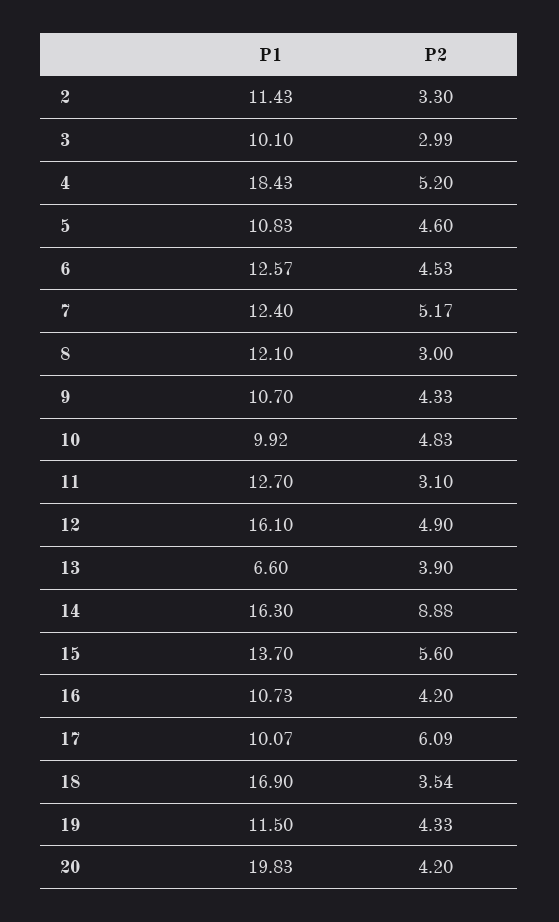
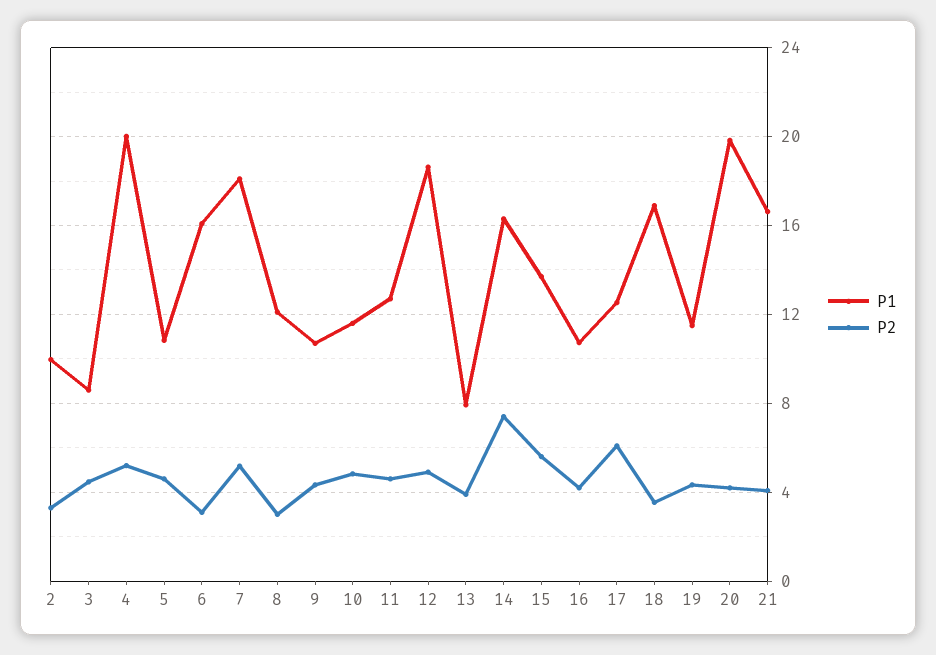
  {
    "P1": {
-     "2": 11.43,
+     "2": 10,
-     "3": 10.1,
+     "3": 8.5,
-     "4": 18.43,
+     "4": 20,
      "5": 10.83,
-     "6": 12.57,
+     "6": 16,
-     "7": 12.4,
+     "7": 18,
      "8": 12.1,
      "9": 10.7,
-     "10": 9.92,
+     "10": 11.5,
      "11": 12.7,
-     "12": 16.1,
+     "12": 18.5,
-     "13": 6.6,
+     "13": 8,
      "14": 16.3,
      "15": 13.7,
      "16": 10.73,
-     "17": 10.07,
+     "17": 12.5,
      "18": 16.9,
      "19": 11.5,
-     "20": 19.83
+     "20": 19.83,
+     "21": 16.5
    },
    "P2": {
      "2": 3.3,
-     "3": 2.99,
+     "3": 4.5,
      "4": 5.2,
      "5": 4.6,
-     "6": 4.53,
+     "6": 3,
      "7": 5.17,
      "8": 3,
      "9": 4.33,
      "10": 4.83,
-     "11": 3.1,
+     "11": 4.5,
      "12": 4.9,
      "13": 3.9,
-     "14": 8.88,
+     "14": 7.5,
      "15": 5.6,
      "16": 4.2,
      "17": 6.09,
      "18": 3.54,
      "19": 4.33,
-     "20": 4.2
+     "20": 4.2,
+     "21": 4
    }
  }

